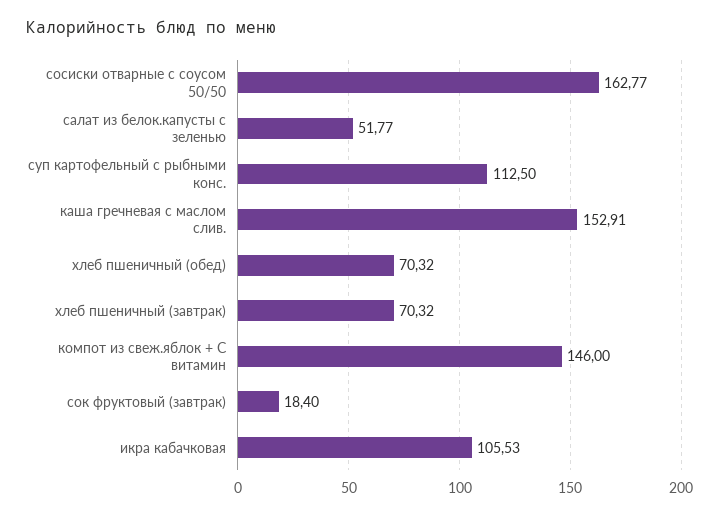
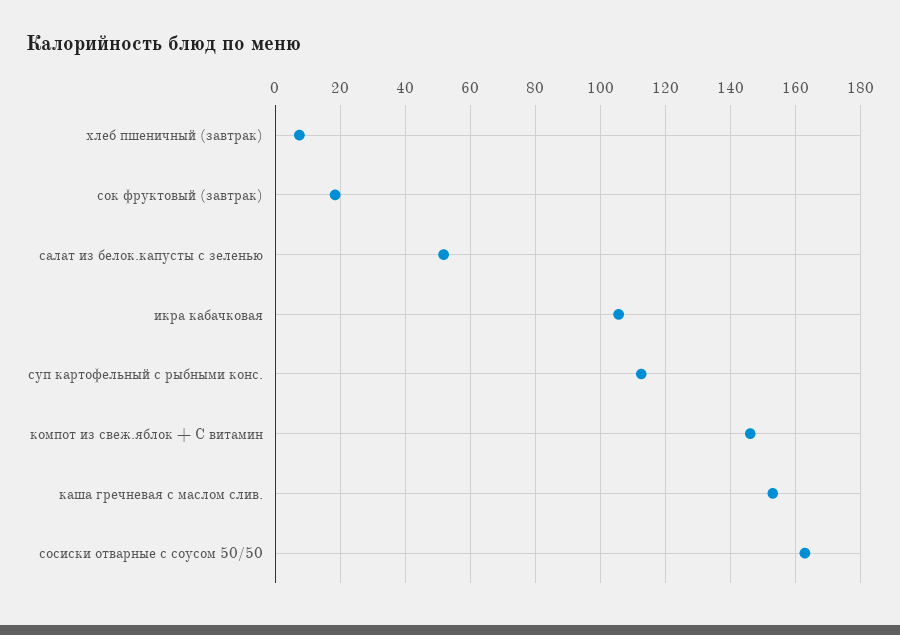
  {
    "сосиски отварные с соусом 50/50": 162.77,
    "салат из белок.капусты с зеленью": 51.77,
    "суп картофельный с рыбными конс.": 112.5,
    "каша гречневая с маслом слив.": 152.91,
-   "хлеб пшеничный (обед)": 70.32,
-   "хлеб пшеничный (завтрак)": 70.32,
+   "хлеб пшеничный (завтрак)": 8,
    "компот из свеж.яблок + С витамин": 146,
    "сок фруктовый (завтрак)": 18.4,
    "икра кабачковая": 105.53
  }

